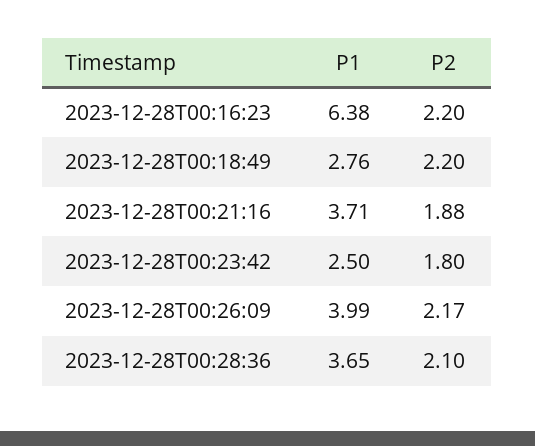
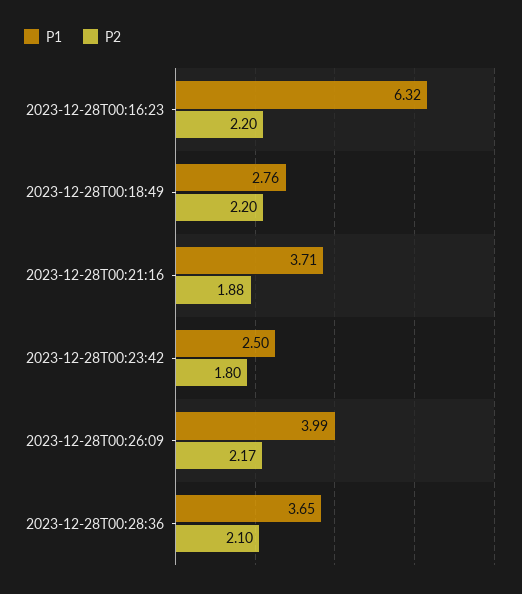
  {
    "P1": {
-     "2023-12-28T00:16:23": 6.38,
+     "2023-12-28T00:16:23": 6.32,
      "2023-12-28T00:18:49": 2.76,
      "2023-12-28T00:21:16": 3.71,
      "2023-12-28T00:23:42": 2.5,
      "2023-12-28T00:26:09": 3.99,
      "2023-12-28T00:28:36": 3.65
    },
    "P2": {
      "2023-12-28T00:16:23": 2.2,
      "2023-12-28T00:18:49": 2.2,
      "2023-12-28T00:21:16": 1.88,
      "2023-12-28T00:23:42": 1.8,
      "2023-12-28T00:26:09": 2.17,
      "2023-12-28T00:28:36": 2.1
    }
  }

